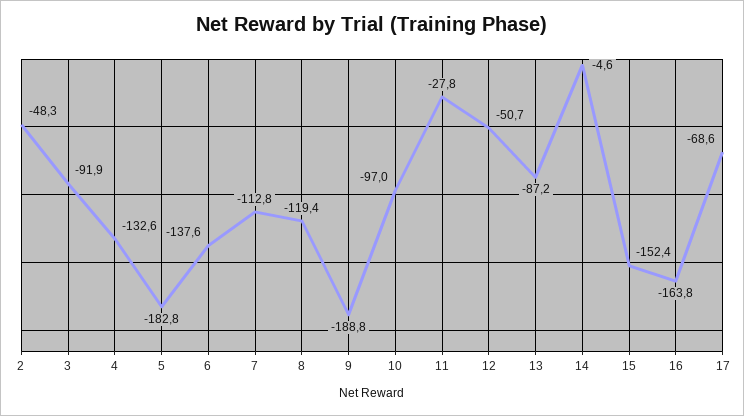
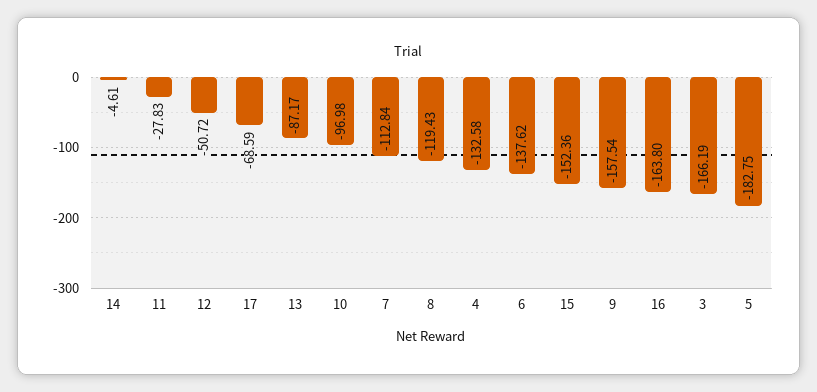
  {
-   "2": -48.3,
-   "3": -91.9,
+   "3": -166.19,
    "4": -132.58,
    "5": -182.75,
    "6": -137.62,
    "7": -112.84,
    "8": -119.43,
-   "9": -188.8,
+   "9": -157.54,
    "10": -96.98,
    "11": -27.83,
    "12": -50.72,
    "13": -87.17,
    "14": -4.61,
    "15": -152.36,
    "16": -163.8,
    "17": -68.59
  }

